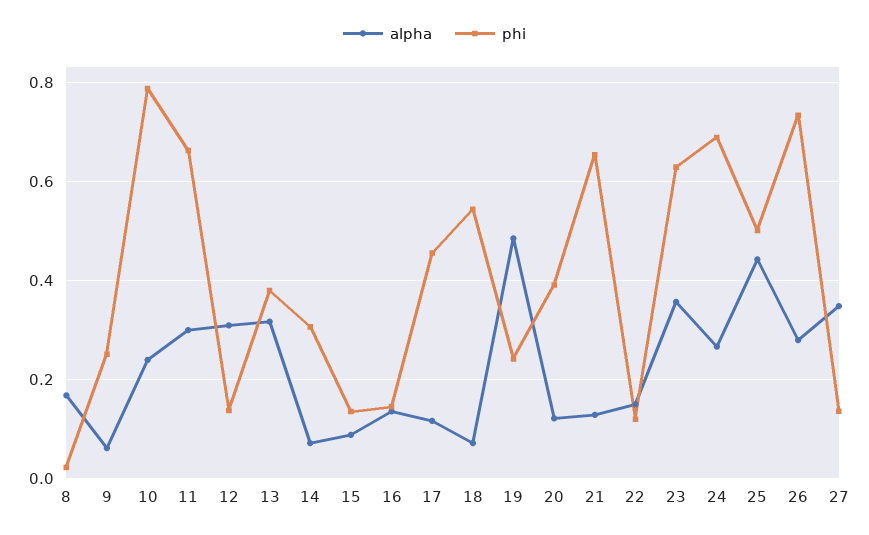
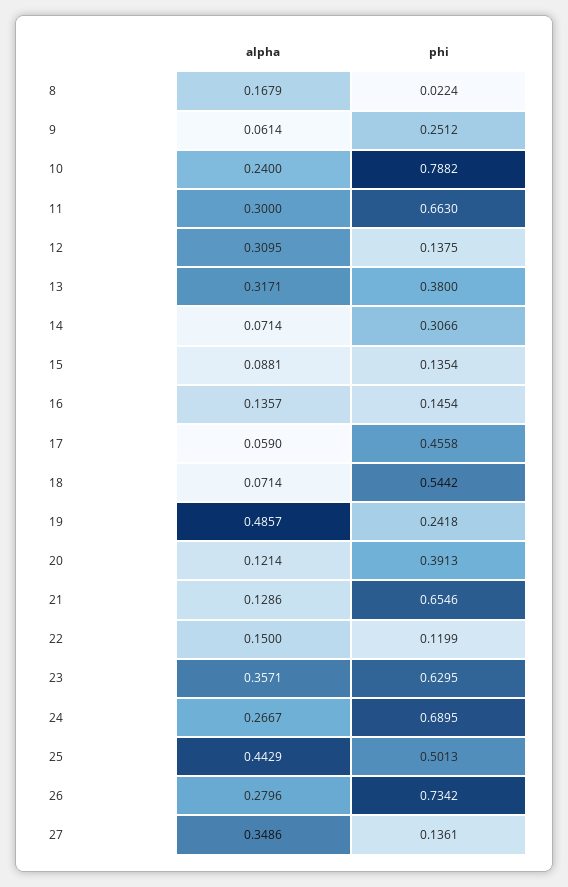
  {
    "alpha": {
      "8": 0.1679,
      "9": 0.0614,
      "10": 0.24,
      "11": 0.3,
      "12": 0.3095,
      "13": 0.3171,
      "14": 0.0714,
      "15": 0.0881,
      "16": 0.1357,
-     "17": 0.12,
+     "17": 0.059,
      "18": 0.0714,
      "19": 0.4857,
      "20": 0.1214,
      "21": 0.1286,
      "22": 0.15,
      "23": 0.3571,
      "24": 0.2667,
      "25": 0.4429,
      "26": 0.2796,
      "27": 0.3486
    },
    "phi": {
      "8": 0.0224,
      "9": 0.2512,
      "10": 0.7882,
      "11": 0.663,
      "12": 0.1375,
      "13": 0.38,
      "14": 0.3066,
      "15": 0.1354,
      "16": 0.1454,
      "17": 0.4558,
      "18": 0.5442,
      "19": 0.2418,
      "20": 0.3913,
      "21": 0.6546,
      "22": 0.1199,
      "23": 0.6295,
      "24": 0.6895,
      "25": 0.5013,
      "26": 0.7342,
      "27": 0.1361
    }
  }

